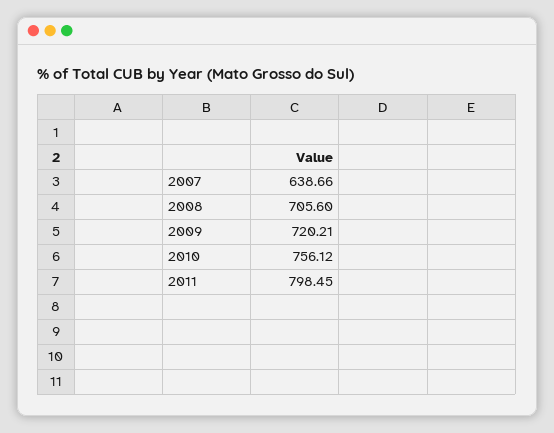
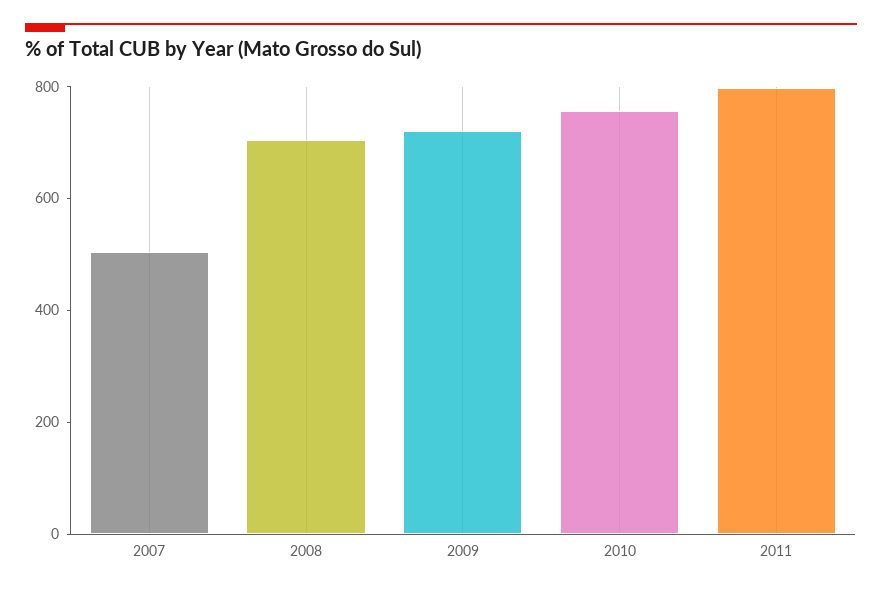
  {
-   "2007": 638.66,
+   "2007": 500,
    "2008": 705.6,
    "2009": 720.21,
    "2010": 756.12,
    "2011": 798.45
  }

